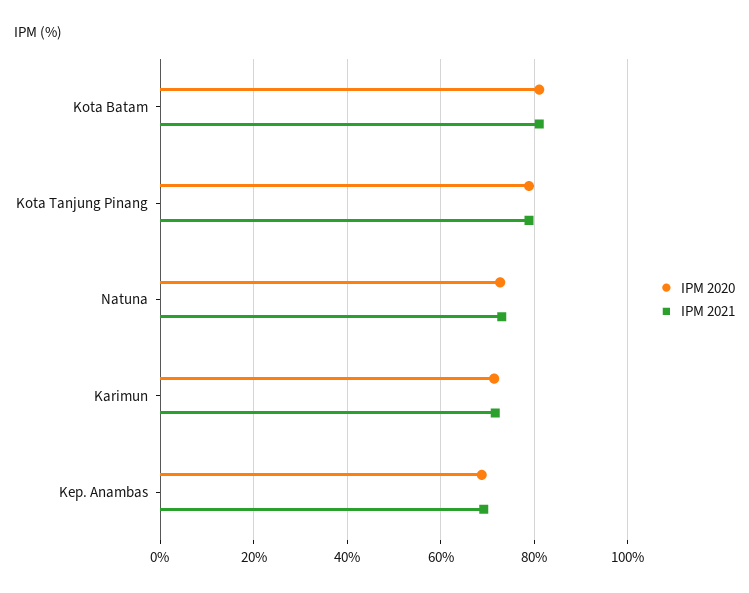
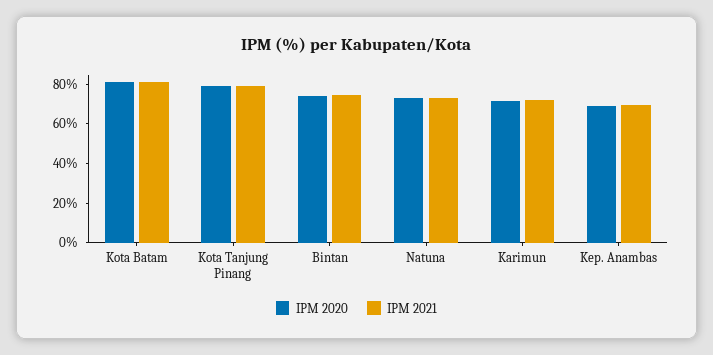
  {
    "IPM 2020": {
      "Kota Batam": 82,
      "Kota Tanjung Pinang": 78,
      "Natuna": 72,
      "Karimun": 72,
-     "Kep. Anambas": 68
+     "Kep. Anambas": 68,
+     "Bintan": 75
    },
    "IPM 2021": {
      "Kota Batam": 82,
      "Kota Tanjung Pinang": 78,
      "Natuna": 74,
      "Karimun": 72,
-     "Kep. Anambas": 70
+     "Kep. Anambas": 70,
+     "Bintan": 75
    }
  }

